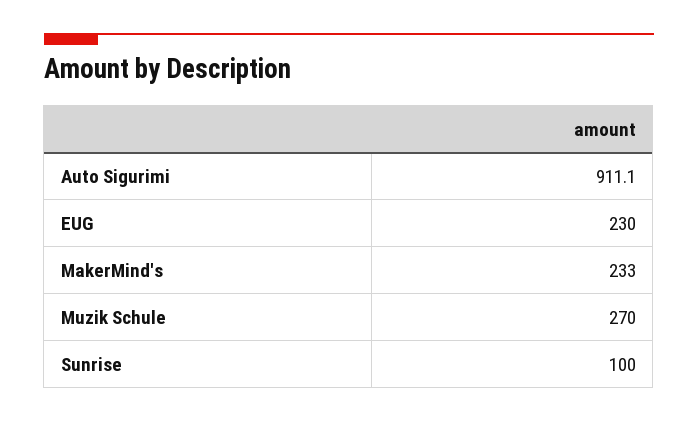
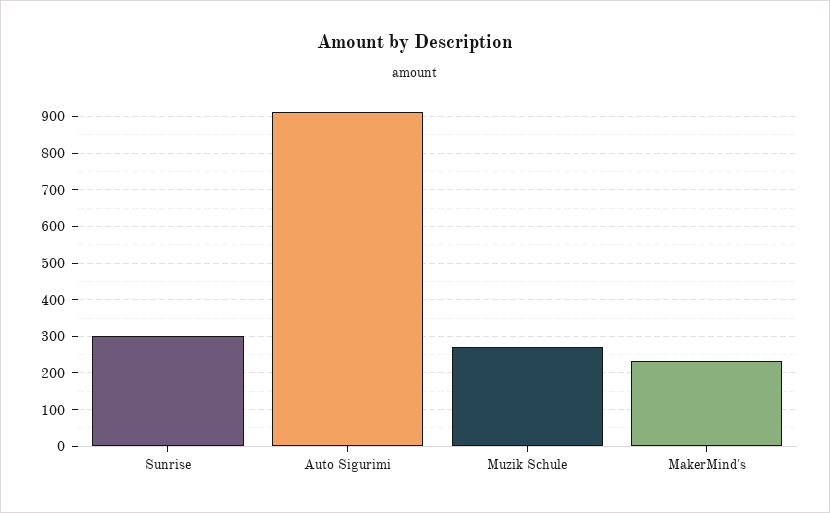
  {
    "Auto Sigurimi": 911.1,
-   "EUG": 230,
    "MakerMind's": 233,
    "Muzik Schule": 270,
-   "Sunrise": 100
+   "Sunrise": 300
  }

